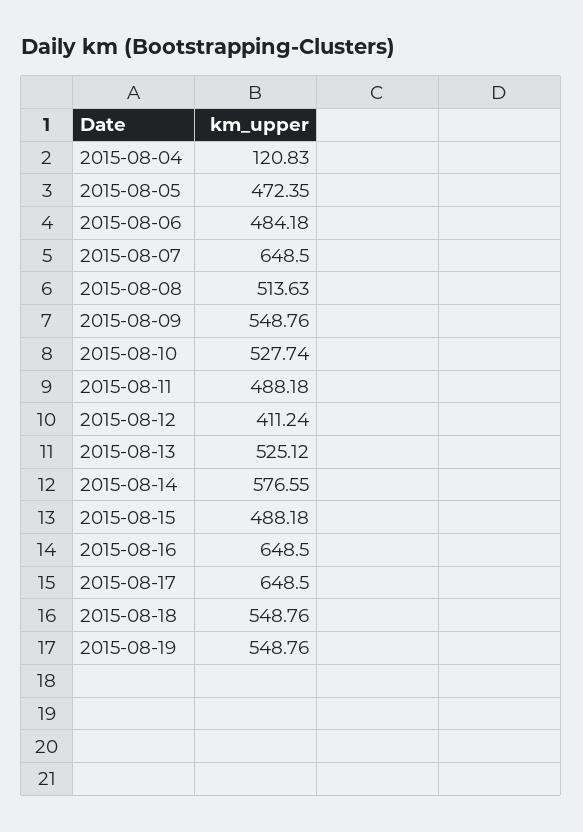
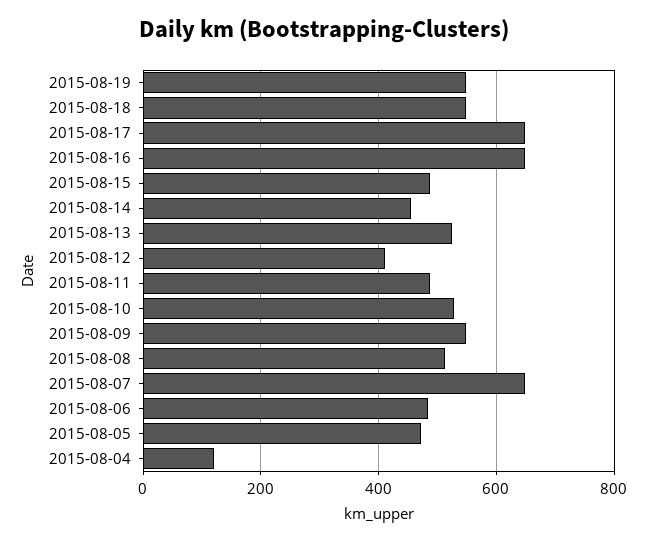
  {
    "2015-08-04": 120.83,
    "2015-08-05": 472.35,
    "2015-08-06": 484.18,
    "2015-08-07": 648.5,
    "2015-08-08": 513.63,
    "2015-08-09": 548.76,
    "2015-08-10": 527.74,
    "2015-08-11": 488.18,
    "2015-08-12": 411.24,
    "2015-08-13": 525.12,
-   "2015-08-14": 576.55,
+   "2015-08-14": 460,
    "2015-08-15": 488.18,
    "2015-08-16": 648.5,
    "2015-08-17": 648.5,
    "2015-08-18": 548.76,
    "2015-08-19": 548.76
  }

